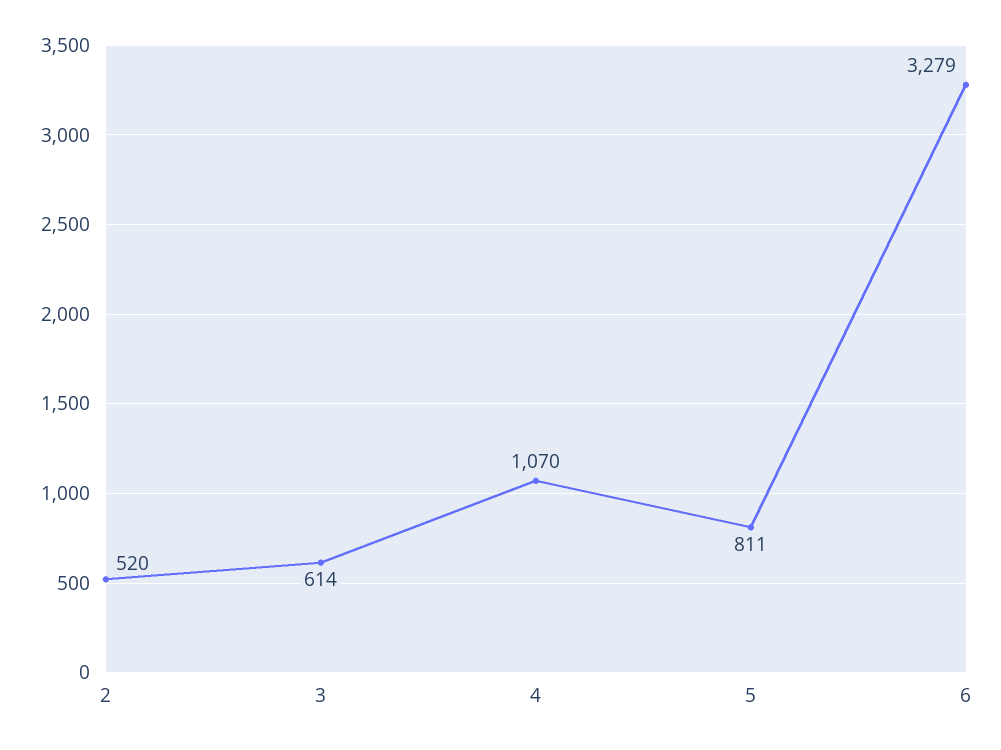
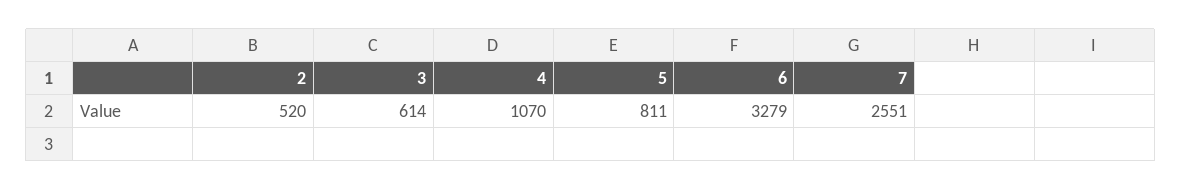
  {
    "2": 520,
    "3": 614,
    "4": 1070,
    "5": 811,
-   "6": 3279
+   "6": 3279,
+   "7": 2551
  }

